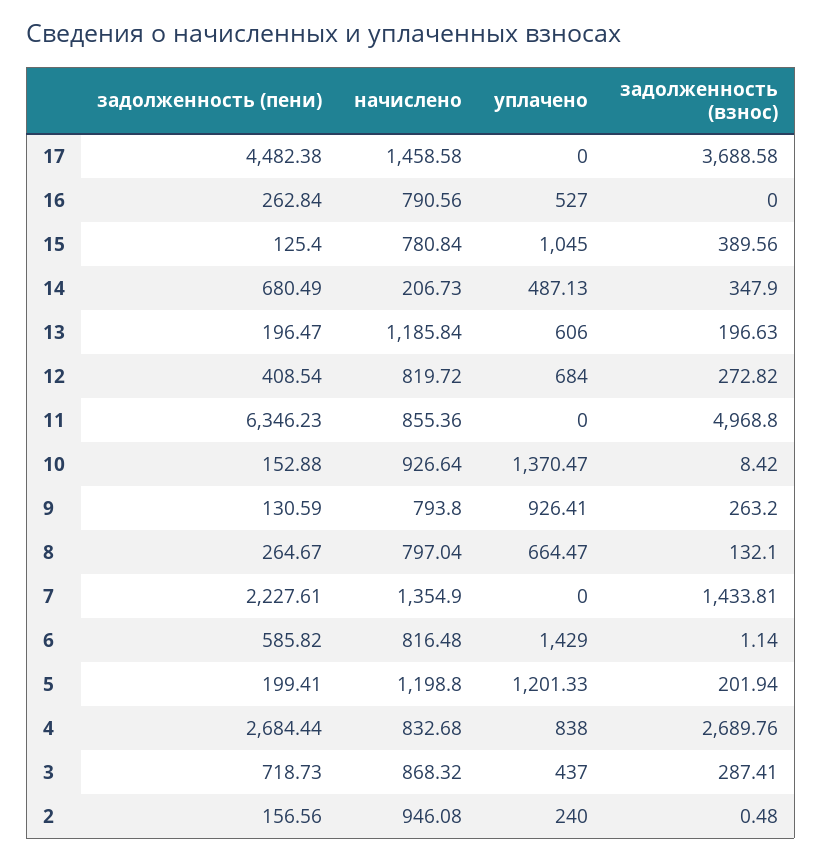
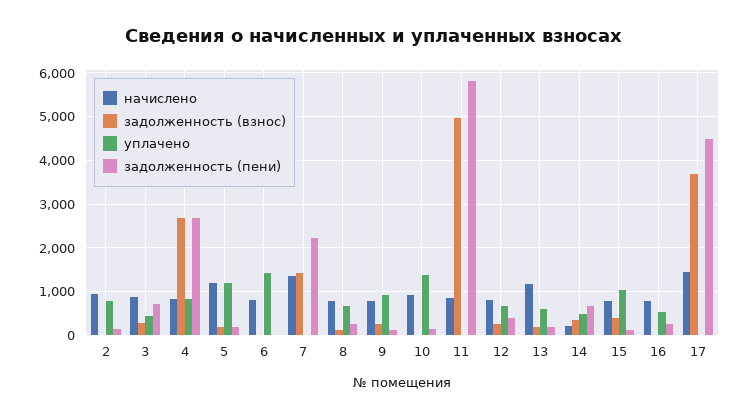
  {
    "задолженность (пени)": {
      "17": 4482.38,
      "16": 262.84,
      "15": 125.4,
      "14": 680.49,
      "13": 196.47,
      "12": 408.54,
-     "11": 6346.23,
+     "11": 5800,
      "10": 152.88,
      "9": 130.59,
      "8": 264.67,
      "7": 2227.61,
-     "6": 585.82,
+     "6": 0,
      "5": 199.41,
      "4": 2684.44,
      "3": 718.73,
      "2": 156.56
    },
    "начислено": {
      "17": 1458.58,
      "16": 790.56,
      "15": 780.84,
      "14": 206.73,
      "13": 1185.84,
      "12": 819.72,
      "11": 855.36,
      "10": 926.64,
      "9": 793.8,
      "8": 797.04,
      "7": 1354.9,
      "6": 816.48,
      "5": 1198.8,
      "4": 832.68,
      "3": 868.32,
      "2": 946.08
    },
    "уплачено": {
      "17": 0,
      "16": 527,
      "15": 1045,
      "14": 487.13,
      "13": 606,
      "12": 684,
      "11": 0,
      "10": 1370.47,
      "9": 926.41,
      "8": 664.47,
      "7": 0,
      "6": 1429,
      "5": 1201.33,
      "4": 838,
      "3": 437,
-     "2": 240
+     "2": 800
    },
    "задолженность (взнос)": {
      "17": 3688.58,
      "16": 0,
      "15": 389.56,
      "14": 347.9,
      "13": 196.63,
      "12": 272.82,
      "11": 4968.8,
      "10": 8.42,
      "9": 263.2,
      "8": 132.1,
      "7": 1433.81,
      "6": 1.14,
      "5": 201.94,
      "4": 2689.76,
      "3": 287.41,
      "2": 0.48
    }
  }

